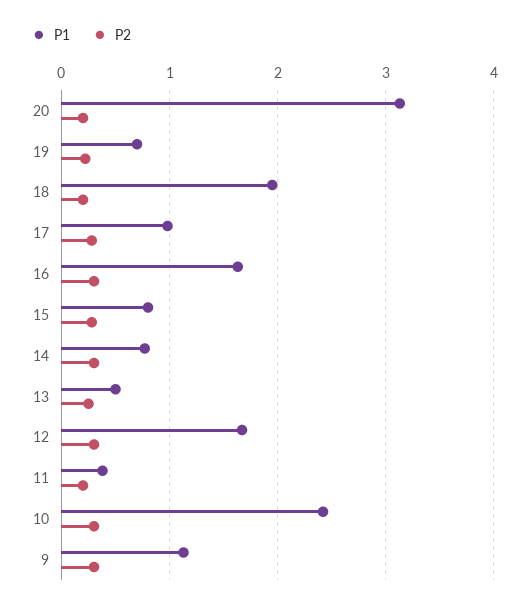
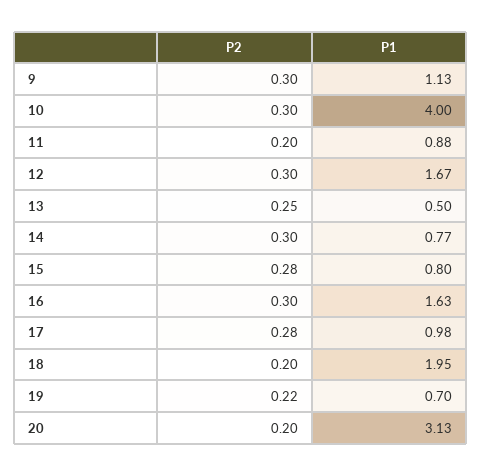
  {
    "P1": {
      "20": 3.13,
      "19": 0.7,
      "18": 1.95,
      "17": 0.98,
      "16": 1.63,
      "15": 0.8,
      "14": 0.77,
      "13": 0.5,
      "12": 1.67,
-     "11": 0.4,
+     "11": 0.88,
-     "10": 2.4,
+     "10": 4,
      "9": 1.13
    },
    "P2": {
      "20": 0.2,
      "19": 0.22,
      "18": 0.2,
      "17": 0.28,
      "16": 0.3,
      "15": 0.28,
      "14": 0.3,
      "13": 0.25,
      "12": 0.3,
      "11": 0.2,
      "10": 0.3,
      "9": 0.3
    }
  }

